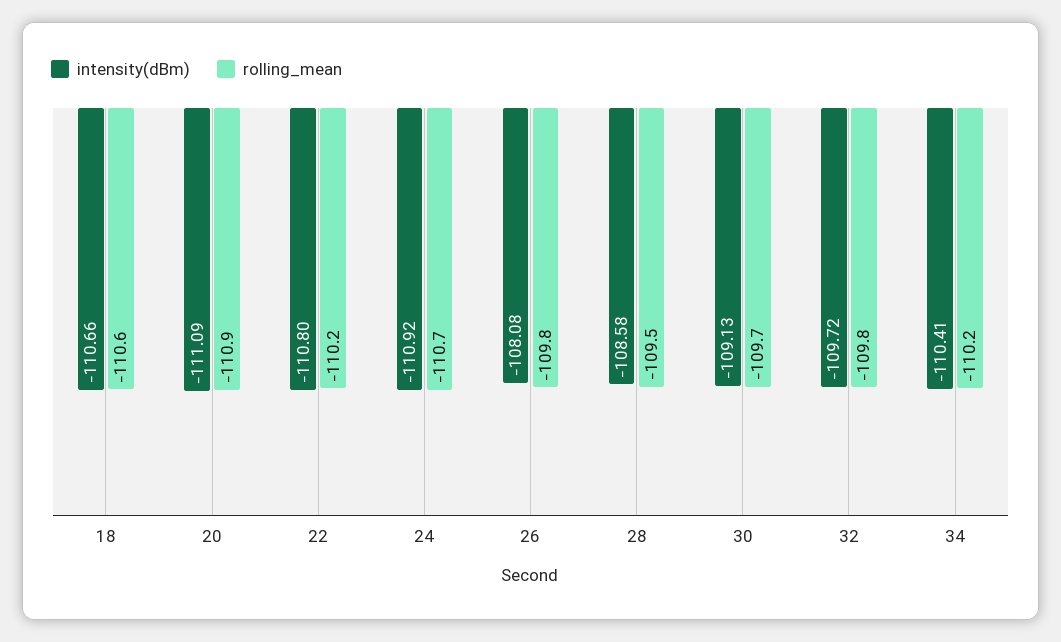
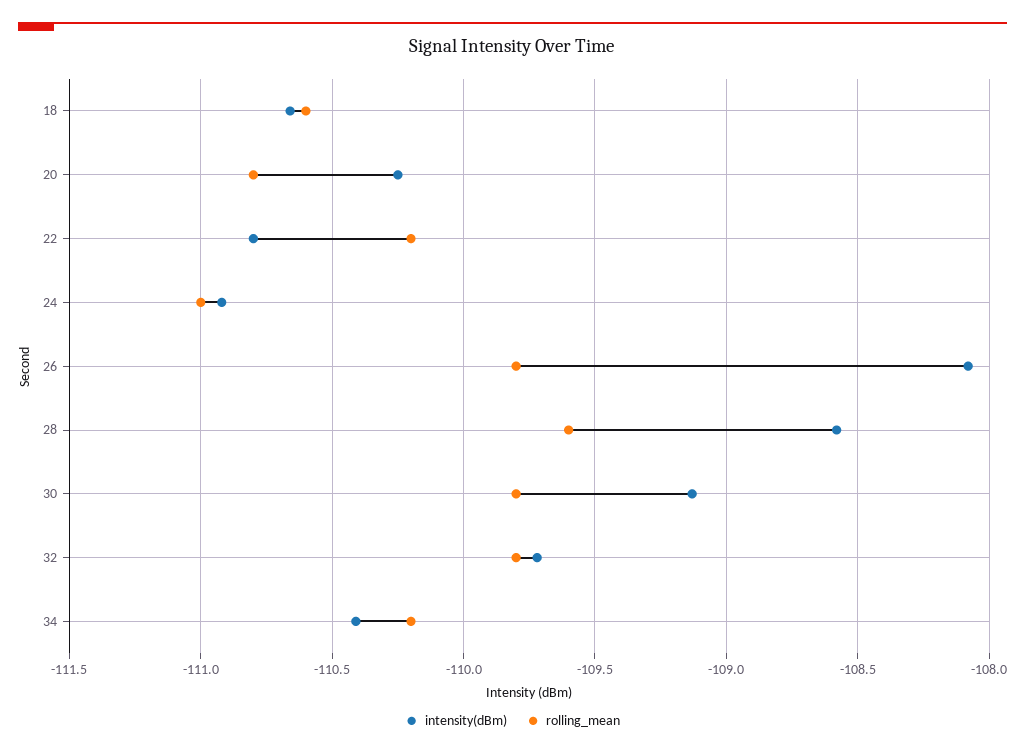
  {
    "intensity(dBm)": {
      "18": -110.66,
-     "20": -111.09,
+     "20": -110.25,
      "22": -110.8,
      "24": -110.92,
      "26": -108.08,
      "28": -108.58,
      "30": -109.13,
      "32": -109.72,
      "34": -110.41
    },
    "rolling_mean": {
      "18": -110.6,
-     "20": -110.9,
+     "20": -110.8,
      "22": -110.2,
-     "24": -110.7,
+     "24": -111,
      "26": -109.8,
-     "28": -109.5,
+     "28": -109.6,
-     "30": -109.7,
+     "30": -109.8,
      "32": -109.8,
      "34": -110.2
    }
  }

